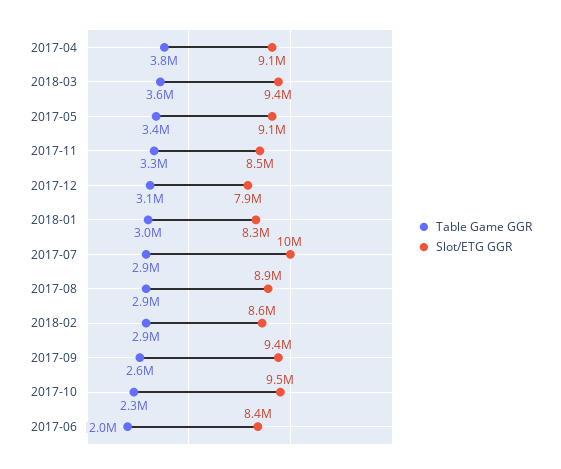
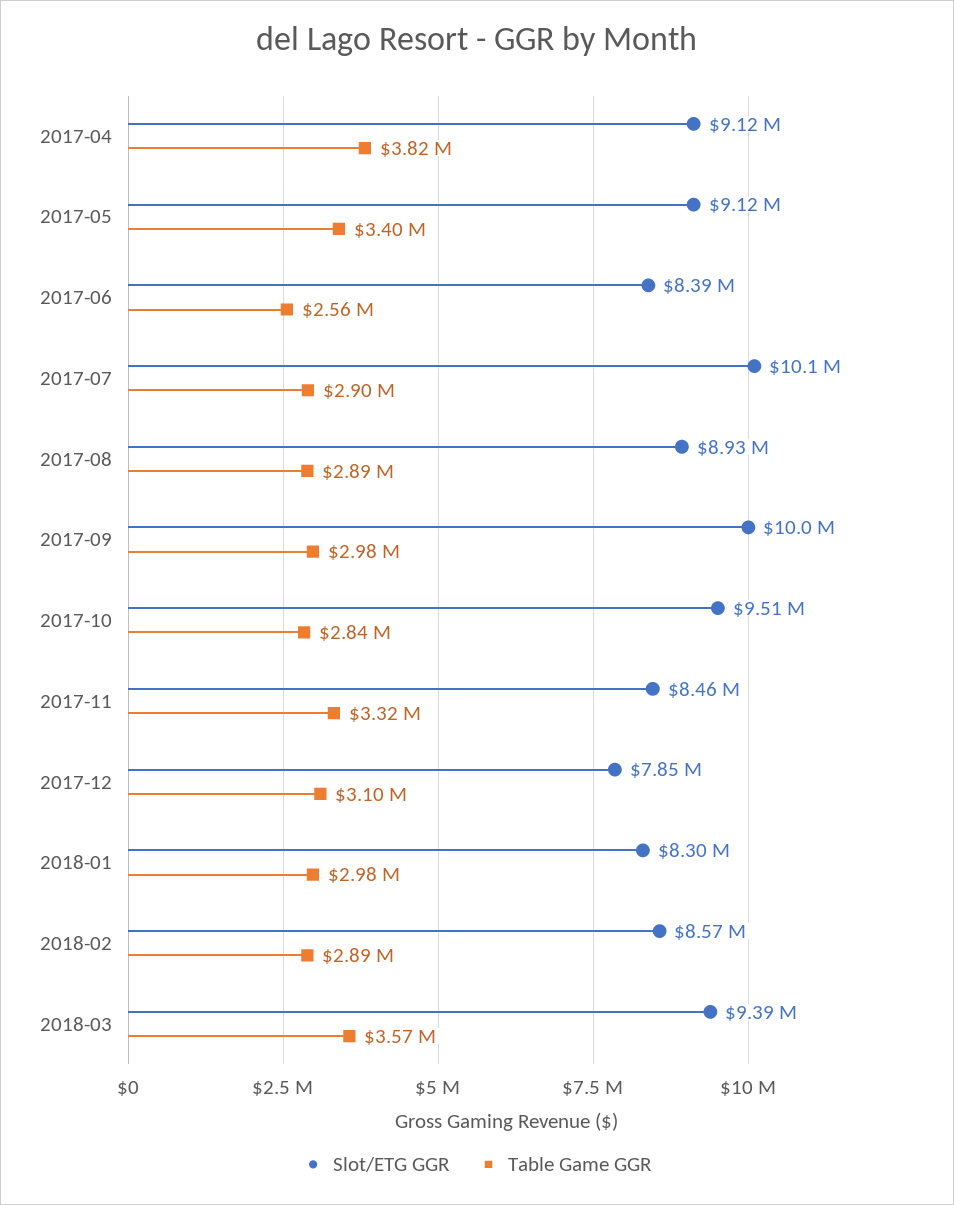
  {
    "Table Game GGR": {
      "2017-04": 3820000,
      "2018-03": 3570000,
      "2017-05": 3400000,
      "2017-11": 3320000,
      "2017-12": 3100000,
      "2018-01": 2980000,
      "2017-07": 2900000,
      "2017-08": 2890000,
      "2018-02": 2890000,
-     "2017-09": 2600000,
+     "2017-09": 2980000,
-     "2017-10": 2300000,
+     "2017-10": 2840000,
-     "2017-06": 2000000
+     "2017-06": 2560000
    },
    "Slot/ETG GGR": {
      "2017-04": 9120000,
      "2018-03": 9390000,
      "2017-05": 9120000,
      "2017-11": 8460000,
      "2017-12": 7850000,
      "2018-01": 8300000,
      "2017-07": 10100000,
      "2017-08": 8930000,
      "2018-02": 8570000,
-     "2017-09": 9400000,
+     "2017-09": 10000000,
      "2017-10": 9510000,
      "2017-06": 8390000
    }
  }

